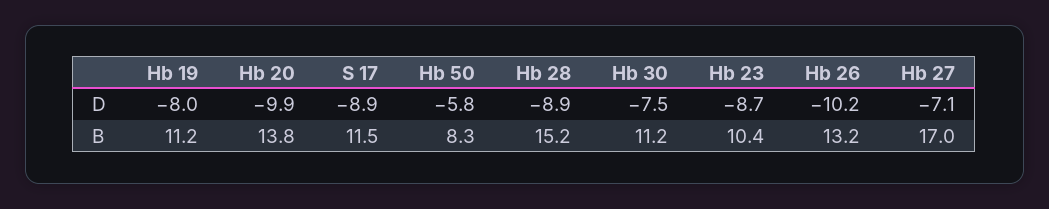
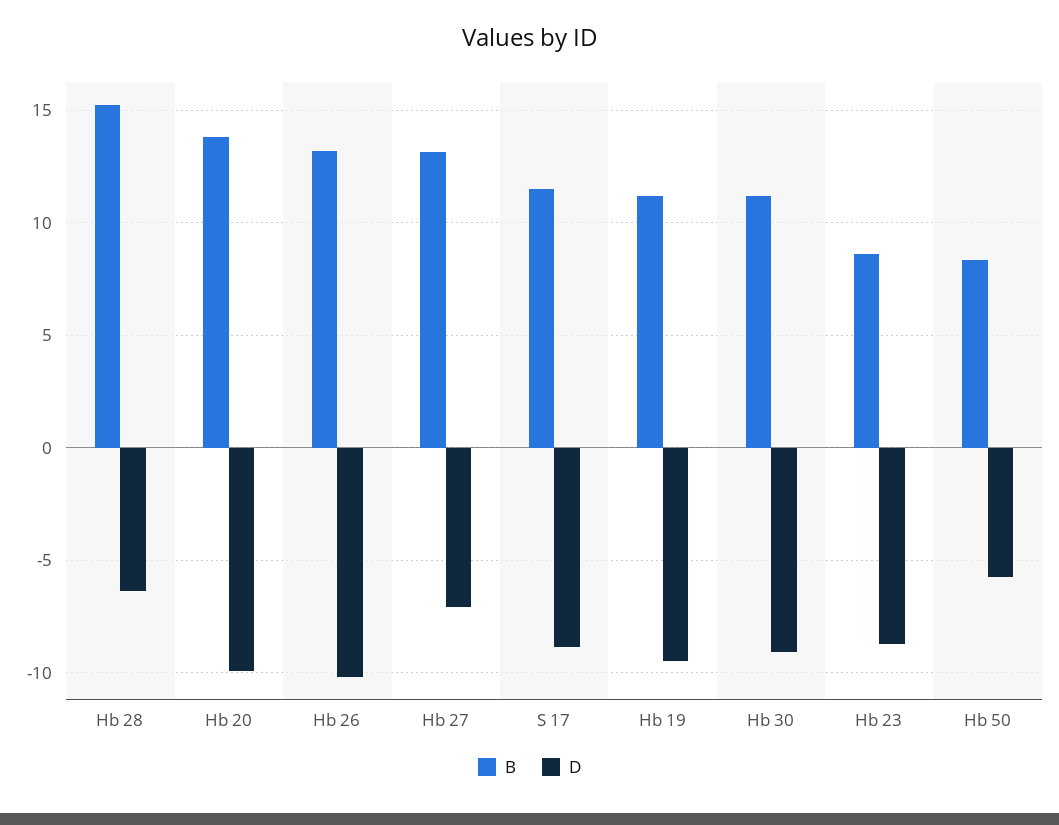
  {
    "D": {
-     "Hb 19": -8,
+     "Hb 19": -9.5,
      "Hb 20": -9.9,
      "S 17": -8.9,
      "Hb 50": -5.8,
-     "Hb 28": -8.9,
+     "Hb 28": -6.5,
-     "Hb 30": -7.5,
+     "Hb 30": -9,
      "Hb 23": -8.7,
      "Hb 26": -10.2,
      "Hb 27": -7.1
    },
    "B": {
      "Hb 19": 11.2,
      "Hb 20": 13.8,
      "S 17": 11.5,
      "Hb 50": 8.3,
      "Hb 28": 15.2,
      "Hb 30": 11.2,
-     "Hb 23": 10.4,
+     "Hb 23": 8.5,
      "Hb 26": 13.2,
-     "Hb 27": 17
+     "Hb 27": 13
    }
  }

